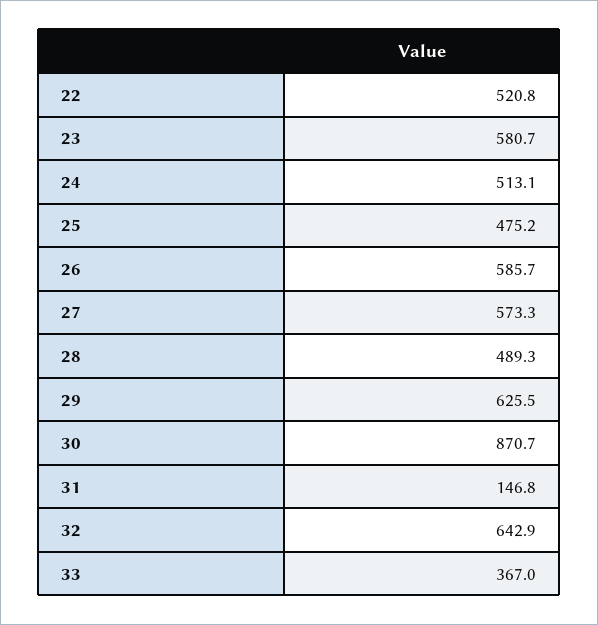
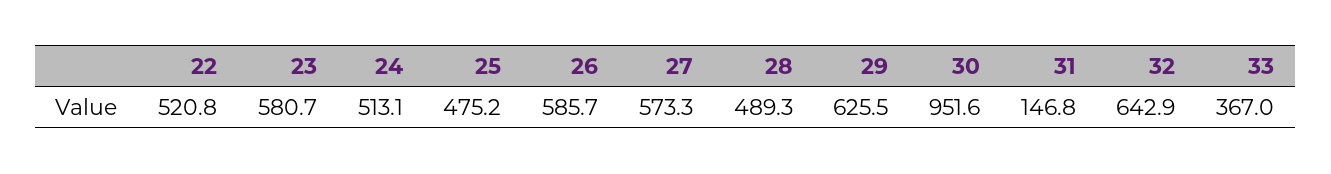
  {
    "22": 520.8,
    "23": 580.7,
    "24": 513.1,
    "25": 475.2,
    "26": 585.7,
    "27": 573.3,
    "28": 489.3,
    "29": 625.5,
-   "30": 870.7,
+   "30": 951.6,
    "31": 146.8,
    "32": 642.9,
    "33": 367
  }

